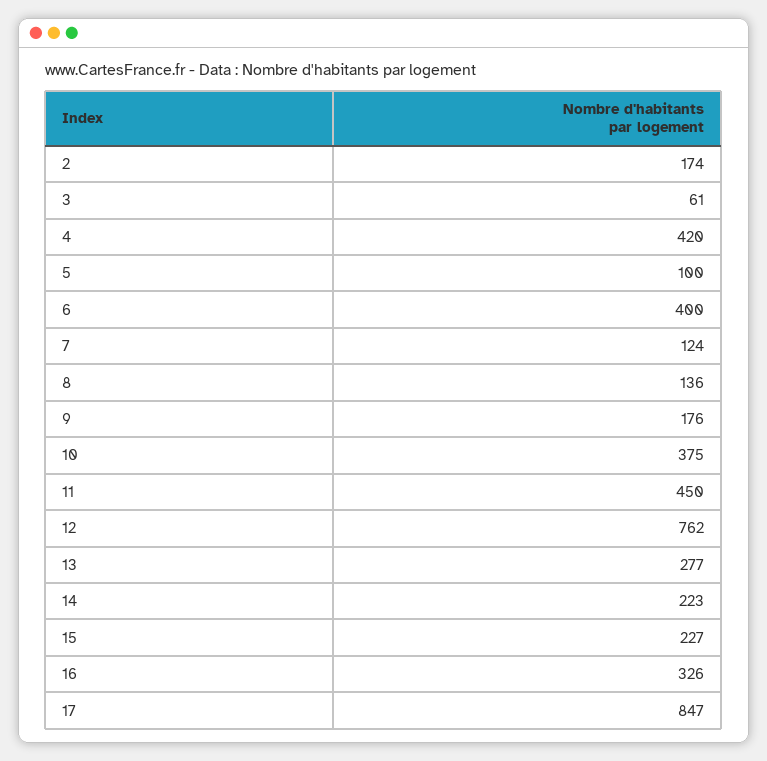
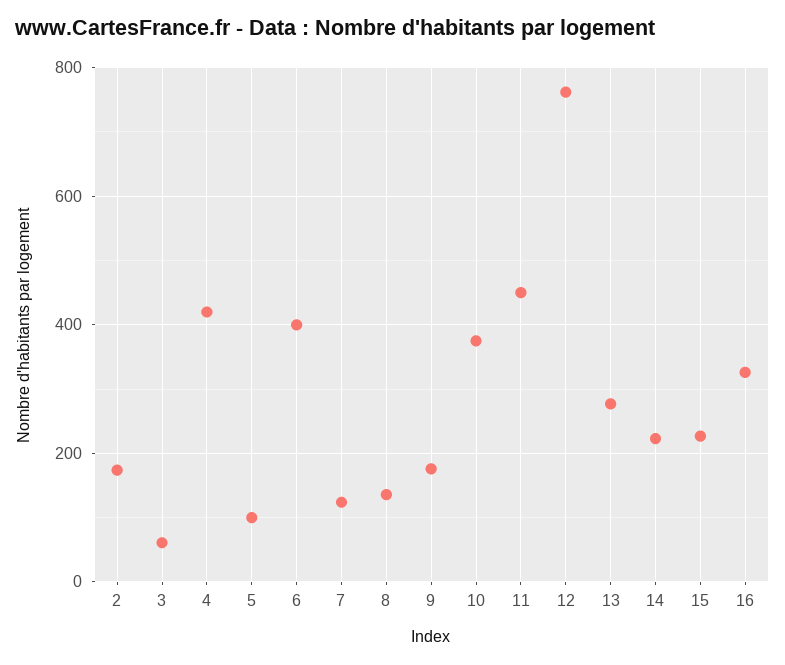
  {
    "2": 174,
    "3": 61,
    "4": 420,
    "5": 100,
    "6": 400,
    "7": 124,
    "8": 136,
    "9": 176,
    "10": 375,
    "11": 450,
    "12": 762,
    "13": 277,
    "14": 223,
    "15": 227,
-   "16": 326,
+   "16": 326
-   "17": 847
  }

